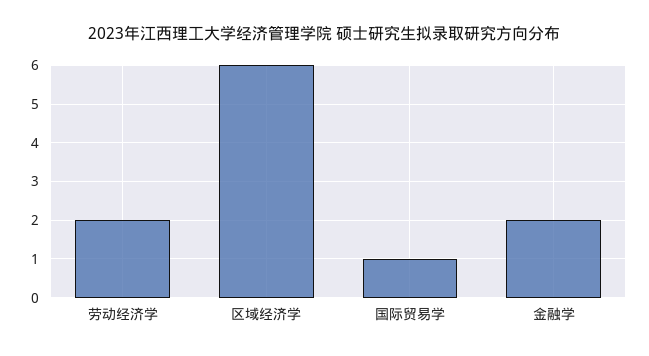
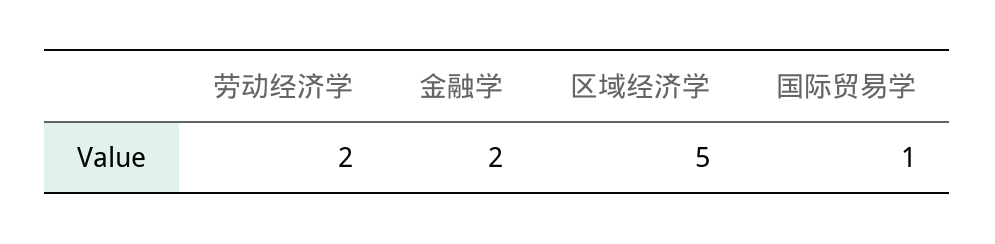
  {
    "劳动经济学": 2,
-   "区域经济学": 6,
+   "区域经济学": 5,
    "国际贸易学": 1,
    "金融学": 2
  }

